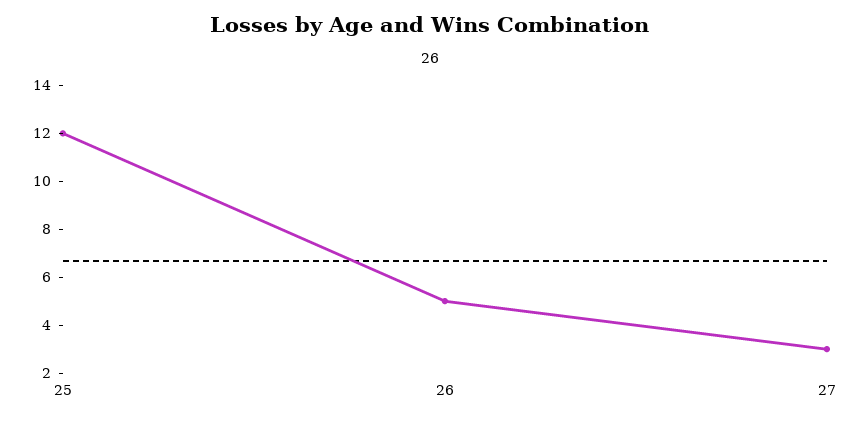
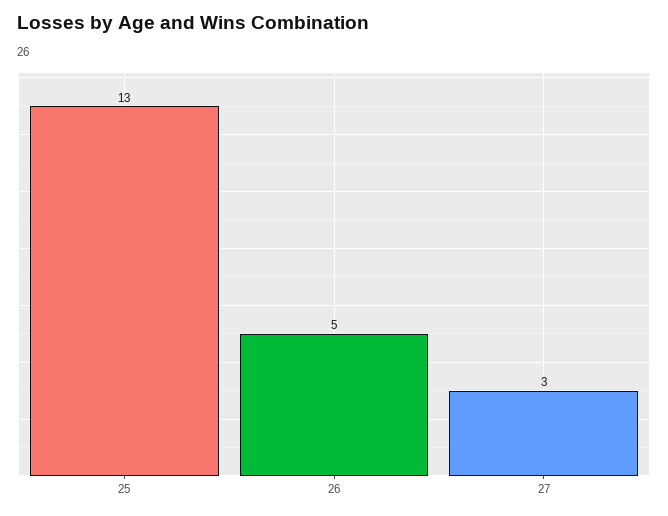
  {
-   "25": 12,
+   "25": 13,
    "26": 5,
    "27": 3
  }

